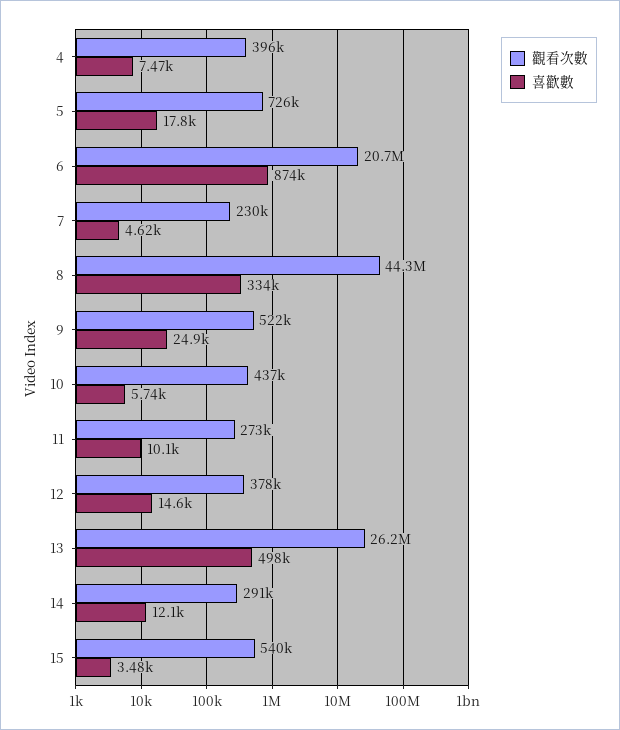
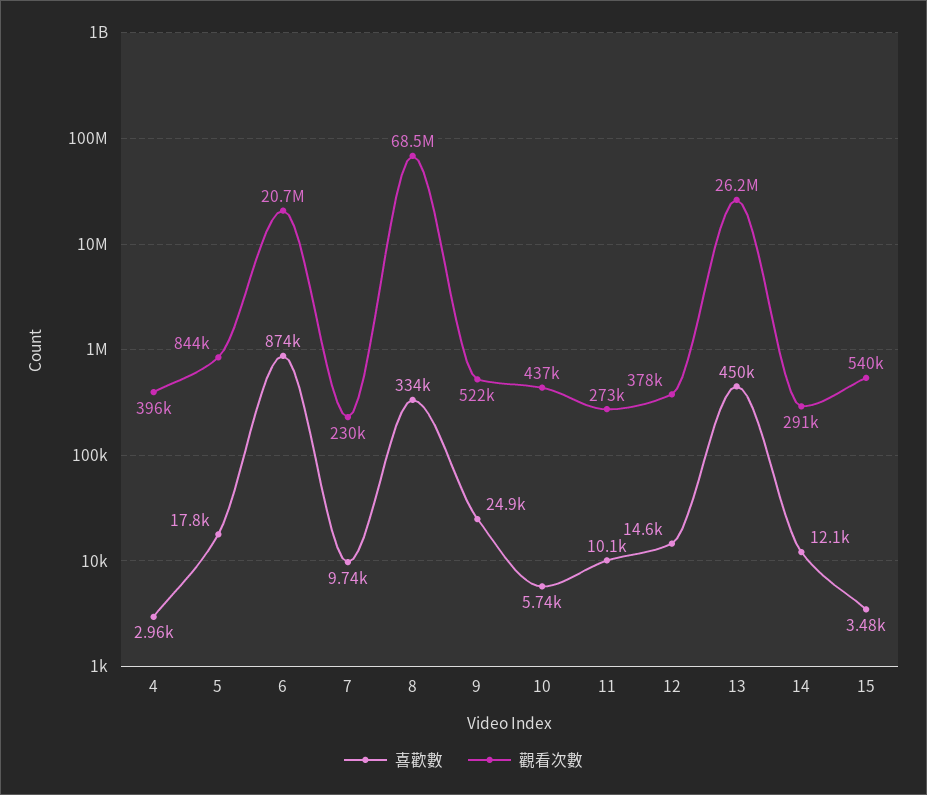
  {
    "觀看次數": {
      "4": 396000,
-     "5": 726000,
+     "5": 844000,
      "6": 20700000,
      "7": 230000,
-     "8": 44300000,
+     "8": 68500000,
      "9": 522000,
      "10": 437000,
      "11": 273000,
      "12": 378000,
      "13": 26200000,
      "14": 291000,
      "15": 540000
    },
    "喜歡數": {
-     "4": 7470,
+     "4": 2960,
      "5": 17800,
      "6": 874000,
-     "7": 4620,
+     "7": 9740,
      "8": 334000,
      "9": 24900,
      "10": 5740,
      "11": 10100,
      "12": 14600,
-     "13": 498000,
+     "13": 450000,
      "14": 12100,
      "15": 3480
    }
  }

